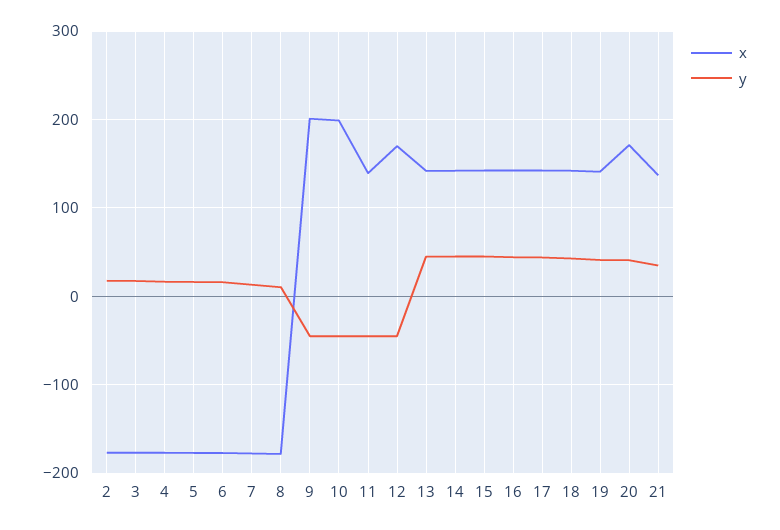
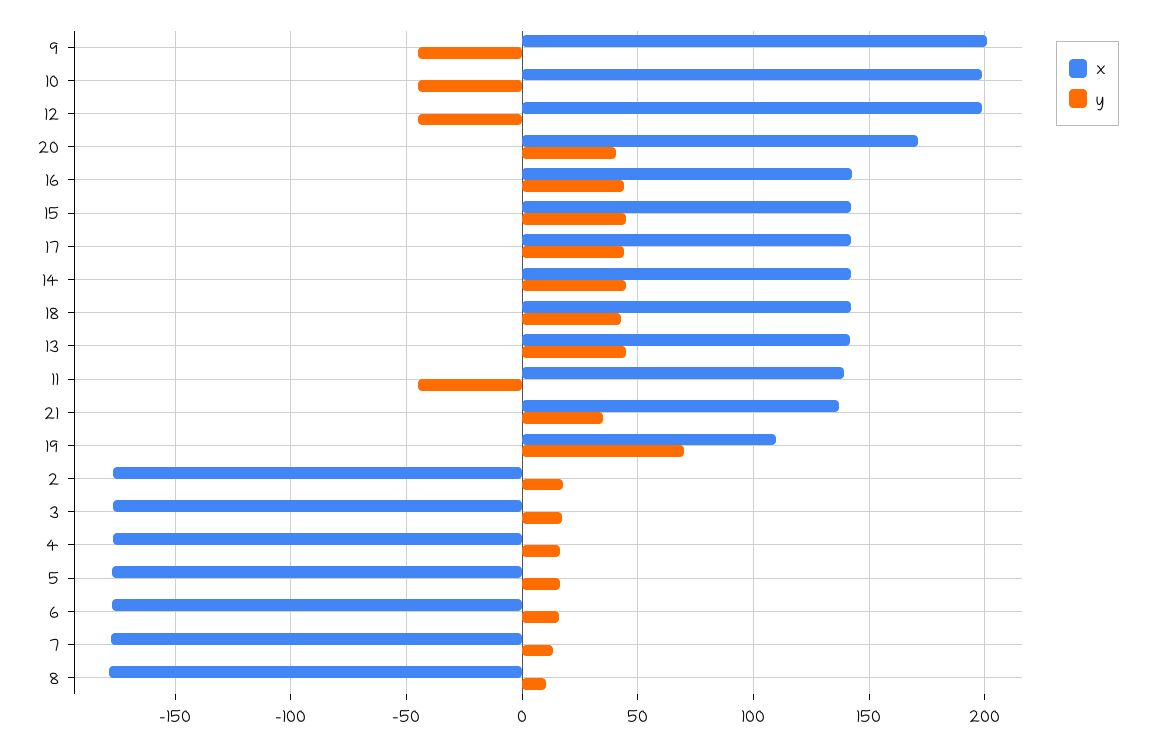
  {
    "x": {
      "2": -175,
      "3": -175,
      "4": -175,
      "5": -175,
      "6": -175,
      "7": -180,
      "8": -180,
      "9": 200,
      "10": 200,
      "11": 140,
-     "12": 170,
+     "12": 200,
      "13": 140,
      "14": 140,
      "15": 140,
      "16": 145,
      "17": 140,
      "18": 140,
-     "19": 140,
+     "19": 110,
      "20": 170,
      "21": 135
    },
    "y": {
      "2": 20,
      "3": 15,
      "4": 15,
      "5": 15,
      "6": 15,
      "7": 15,
      "8": 10,
      "9": -45,
      "10": -45,
      "11": -45,
      "12": -45,
      "13": 45,
      "14": 45,
      "15": 45,
      "16": 45,
      "17": 45,
      "18": 45,
-     "19": 40,
+     "19": 70,
      "20": 40,
      "21": 35
    }
  }

